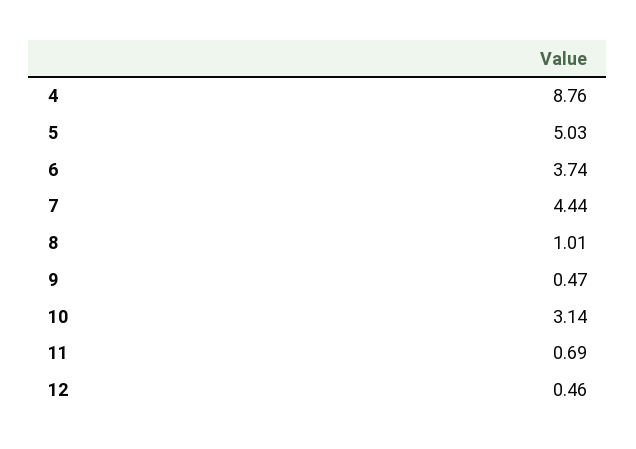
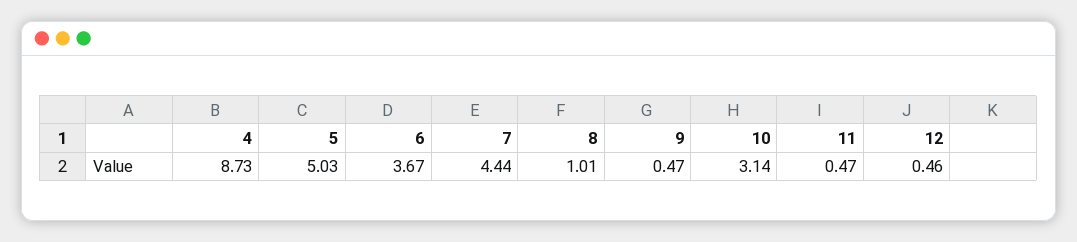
  {
-   "4": 8.76,
+   "4": 8.73,
    "5": 5.03,
-   "6": 3.74,
+   "6": 3.67,
    "7": 4.44,
    "8": 1.01,
    "9": 0.47,
    "10": 3.14,
-   "11": 0.69,
+   "11": 0.47,
    "12": 0.46
  }

